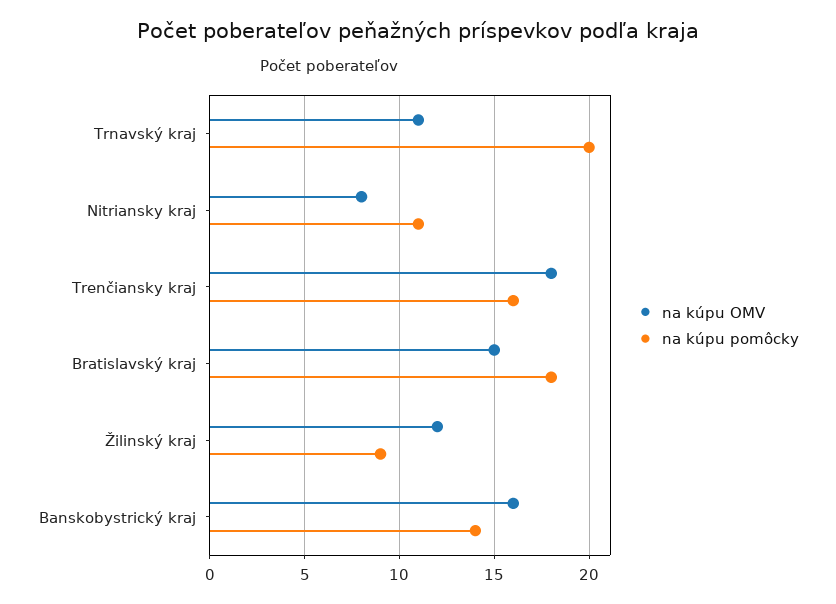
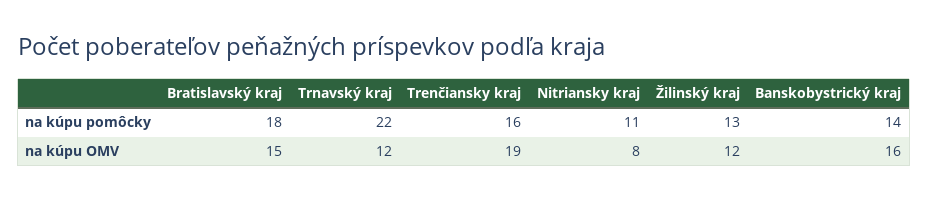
  {
    "na kúpu OMV": {
-     "Trnavský kraj": 11,
+     "Trnavský kraj": 12,
      "Nitriansky kraj": 8,
-     "Trenčiansky kraj": 18,
+     "Trenčiansky kraj": 19,
      "Bratislavský kraj": 15,
      "Žilinský kraj": 12,
      "Banskobystrický kraj": 16
    },
    "na kúpu pomôcky": {
-     "Trnavský kraj": 20,
+     "Trnavský kraj": 22,
      "Nitriansky kraj": 11,
      "Trenčiansky kraj": 16,
      "Bratislavský kraj": 18,
-     "Žilinský kraj": 9,
+     "Žilinský kraj": 13,
      "Banskobystrický kraj": 14
    }
  }

